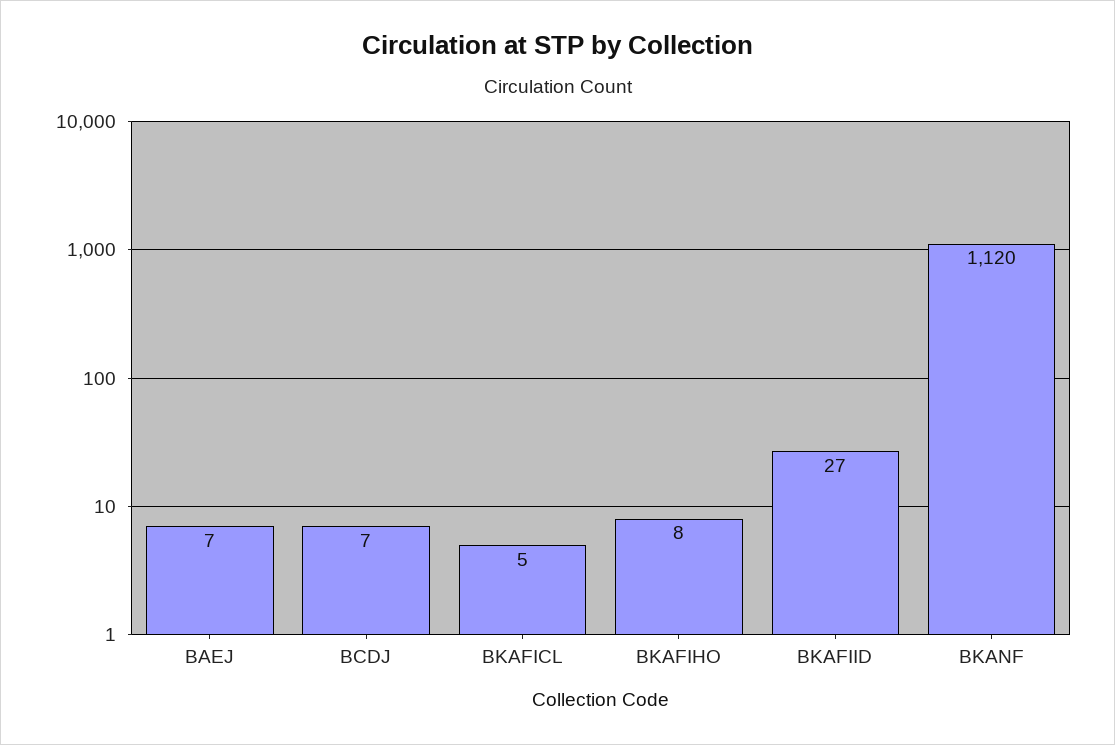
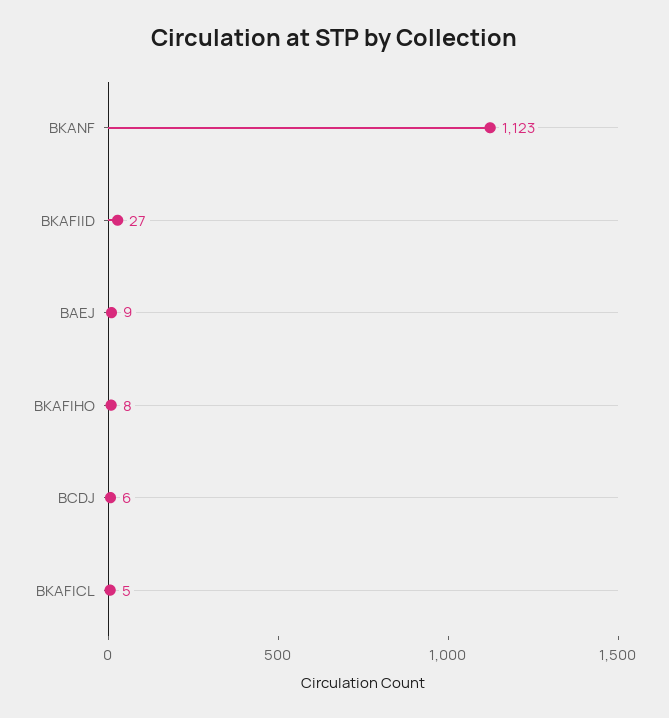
  {
-   "BAEJ": 7,
+   "BAEJ": 9,
-   "BCDJ": 7,
+   "BCDJ": 6,
    "BKAFICL": 5,
    "BKAFIHO": 8,
    "BKAFIID": 27,
-   "BKANF": 1120
+   "BKANF": 1123
  }

